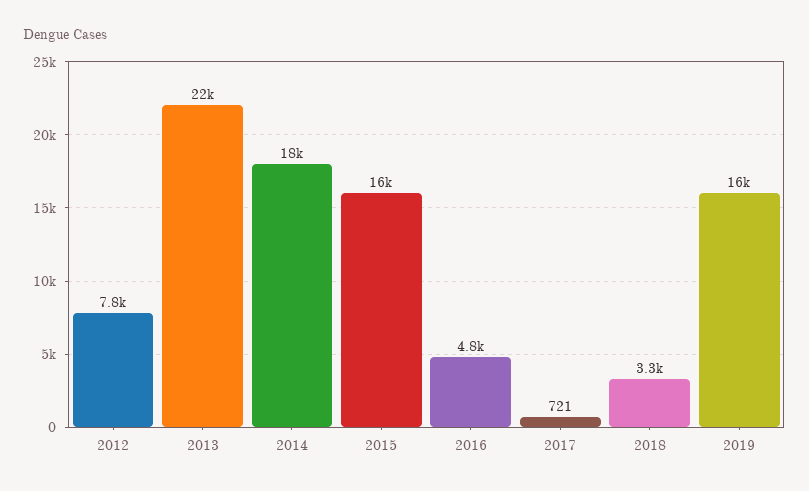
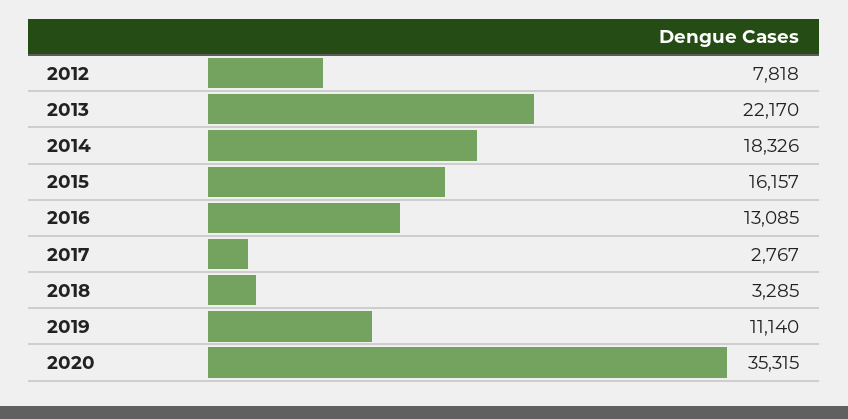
  {
    "2012": 7818,
    "2013": 22170,
    "2014": 18326,
    "2015": 16157,
-   "2016": 4800,
+   "2016": 13085,
-   "2017": 721,
+   "2017": 2767,
    "2018": 3285,
-   "2019": 16000
+   "2019": 11140,
+   "2020": 35315
  }

